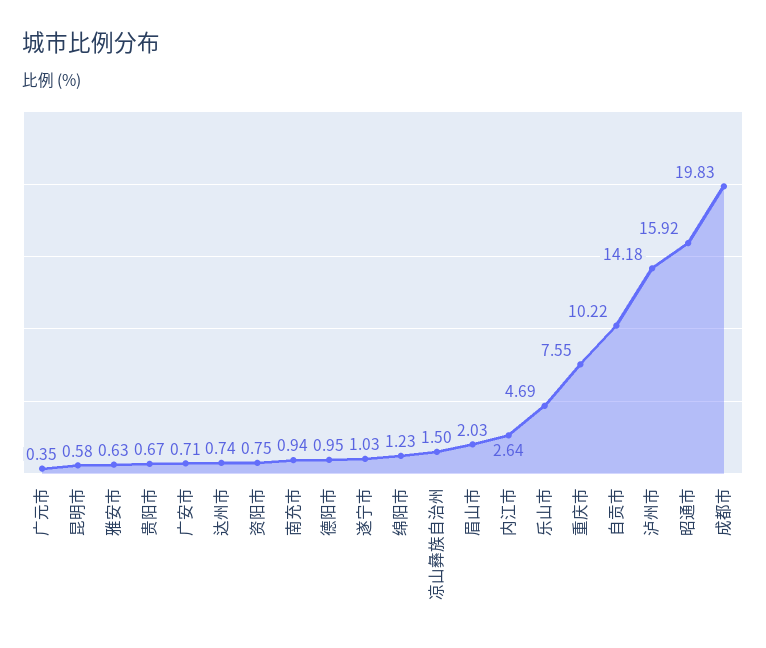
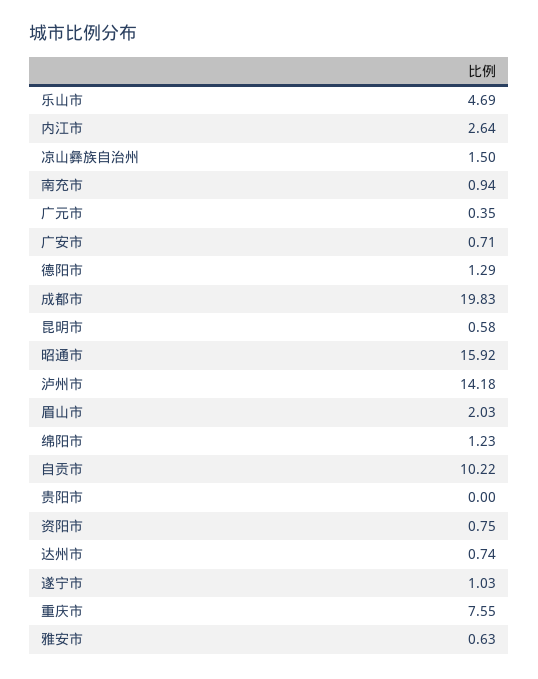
  {
    "广元市": 0.35,
    "昆明市": 0.58,
    "雅安市": 0.63,
-   "贵阳市": 0.67,
+   "贵阳市": 0,
    "广安市": 0.71,
    "达州市": 0.74,
    "资阳市": 0.75,
    "南充市": 0.94,
-   "德阳市": 0.95,
+   "德阳市": 1.29,
    "遂宁市": 1.03,
    "绵阳市": 1.23,
    "凉山彝族自治州": 1.5,
    "眉山市": 2.03,
    "内江市": 2.64,
    "乐山市": 4.69,
    "重庆市": 7.55,
    "自贡市": 10.22,
    "泸州市": 14.18,
    "昭通市": 15.92,
    "成都市": 19.83
  }

